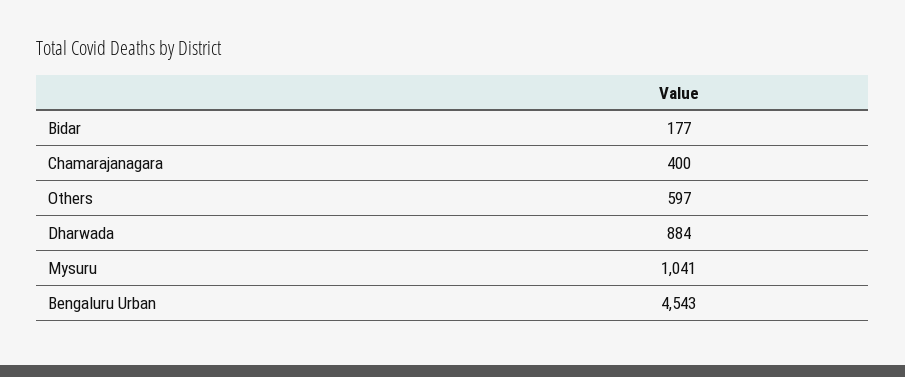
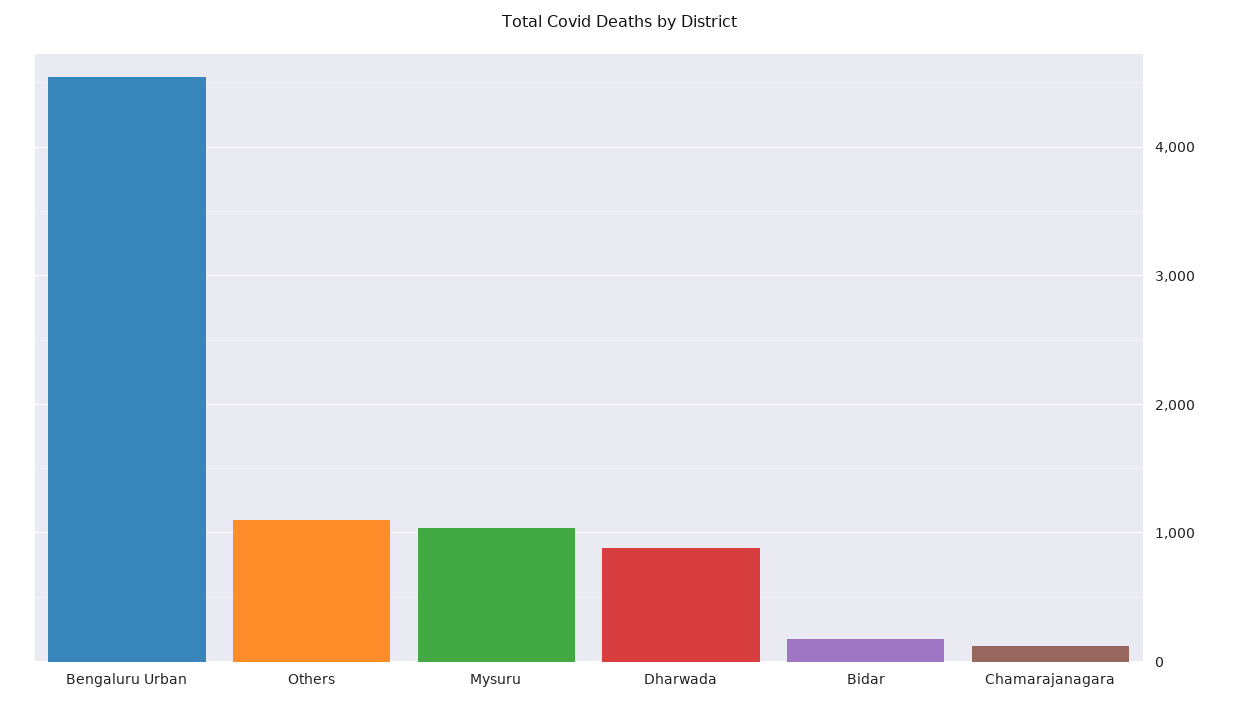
  {
    "Bidar": 177,
-   "Chamarajanagara": 400,
+   "Chamarajanagara": 100,
-   "Others": 597,
+   "Others": 1100,
    "Dharwada": 884,
    "Mysuru": 1041,
    "Bengaluru Urban": 4543
  }

